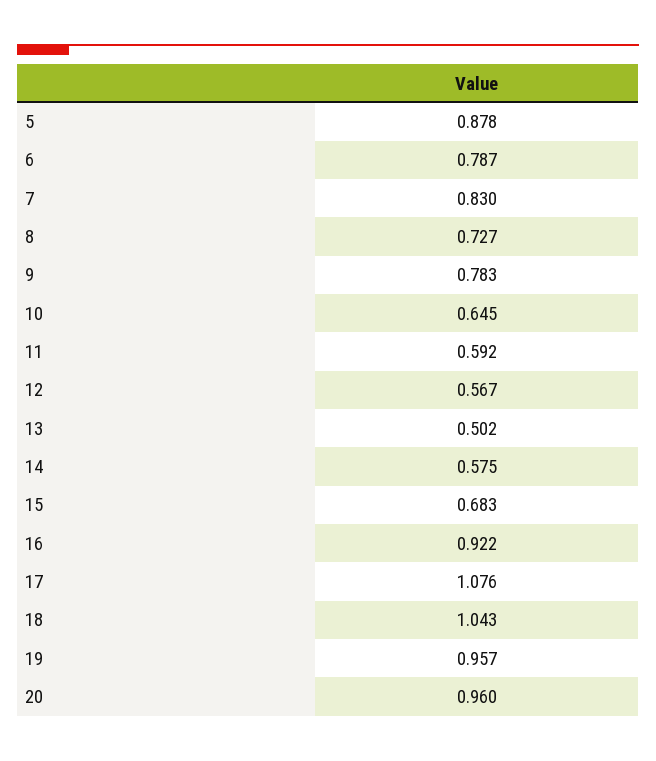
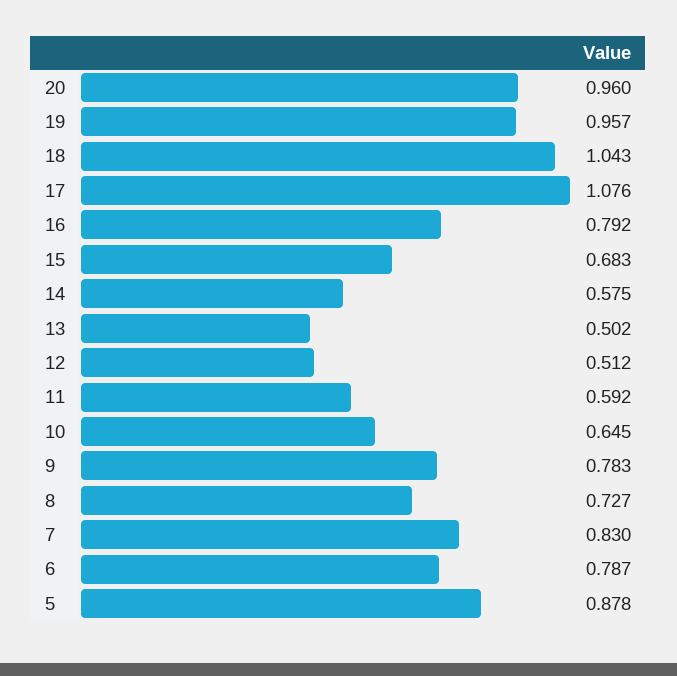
  {
    "5": 0.878,
    "6": 0.787,
    "7": 0.83,
    "8": 0.727,
    "9": 0.783,
    "10": 0.645,
    "11": 0.592,
-   "12": 0.567,
+   "12": 0.512,
    "13": 0.502,
    "14": 0.575,
    "15": 0.683,
-   "16": 0.922,
+   "16": 0.792,
    "17": 1.076,
    "18": 1.043,
    "19": 0.957,
    "20": 0.96
  }

